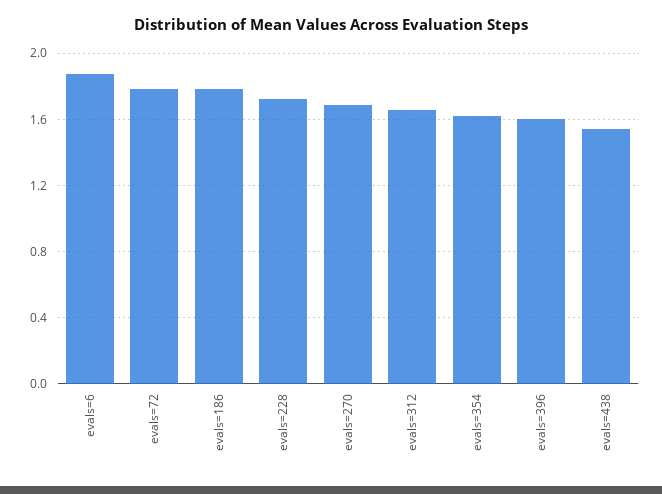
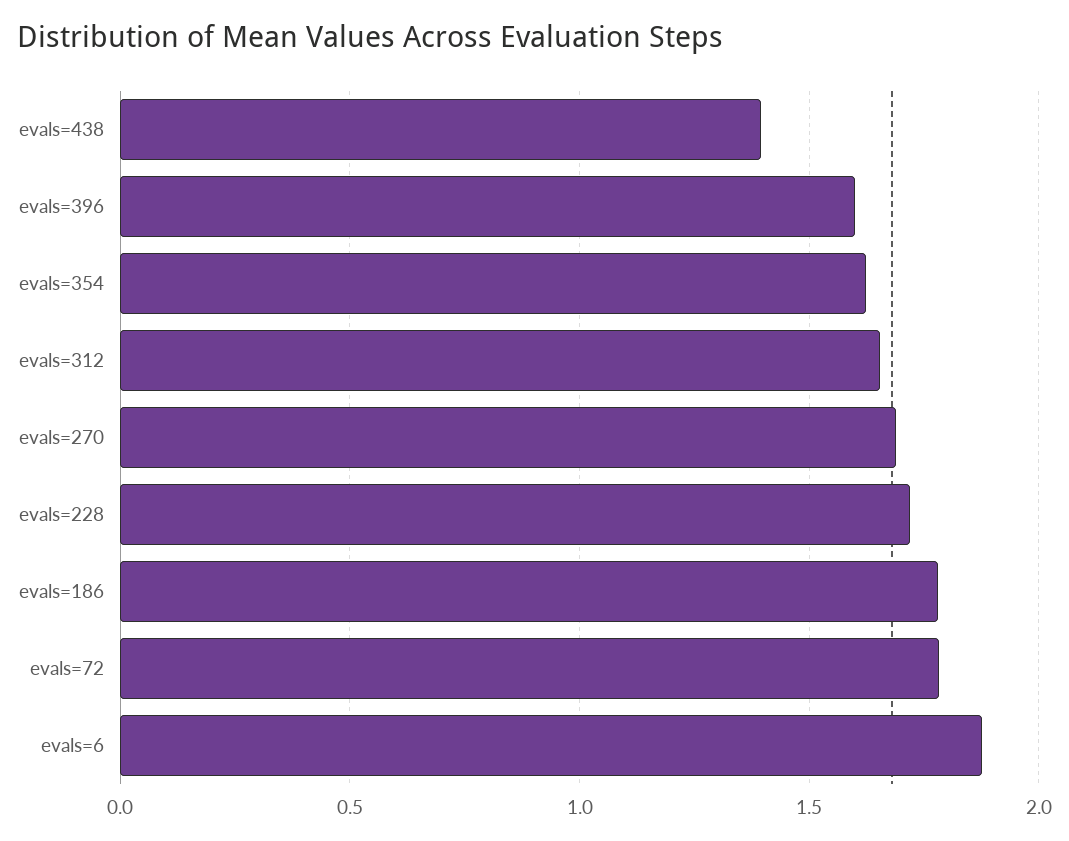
  {
    "evals=6": 1.9,
    "evals=72": 1.8,
    "evals=186": 1.8,
    "evals=228": 1.7,
    "evals=270": 1.7,
    "evals=312": 1.65,
    "evals=354": 1.6,
    "evals=396": 1.6,
-   "evals=438": 1.55
+   "evals=438": 1.4
  }

